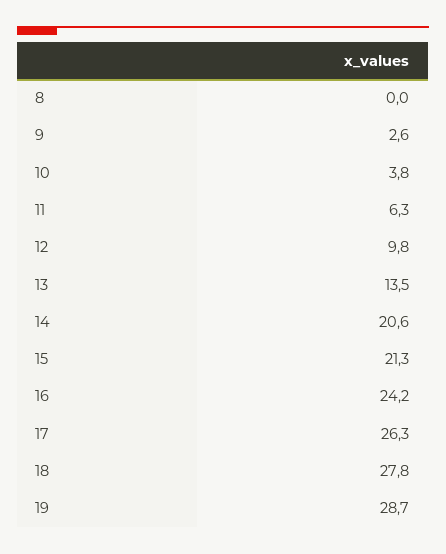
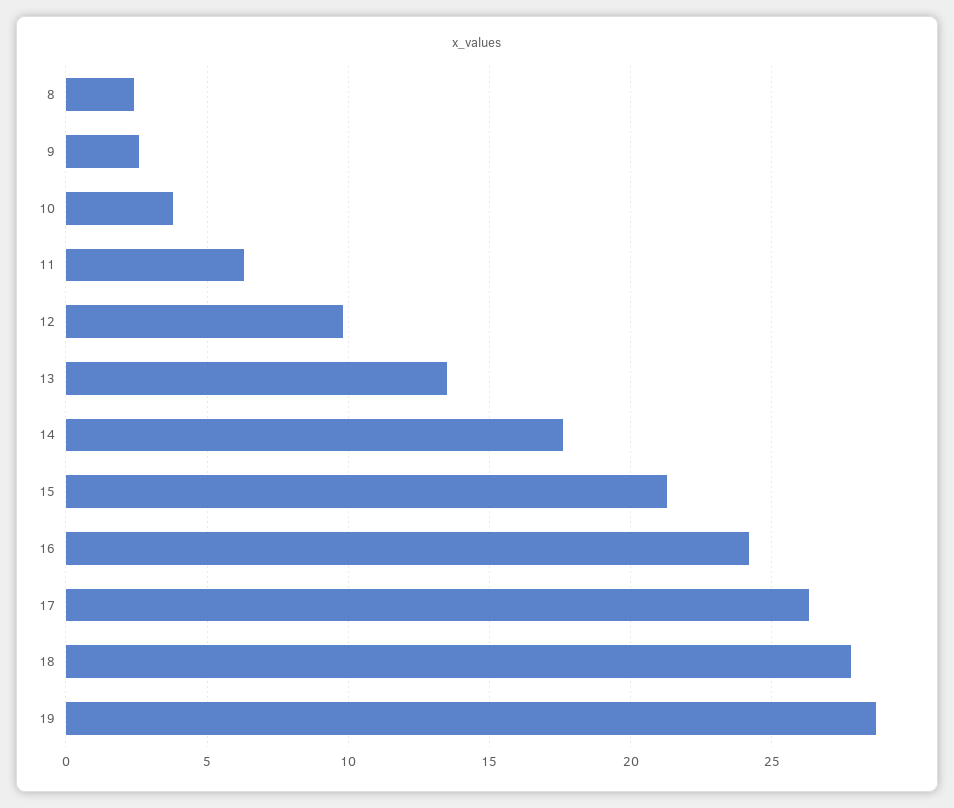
  {
-   "8": 0,
+   "8": 2.5,
    "9": 2.6,
    "10": 3.8,
    "11": 6.3,
    "12": 9.8,
    "13": 13.5,
-   "14": 20.6,
+   "14": 17.5,
    "15": 21.3,
    "16": 24.2,
    "17": 26.3,
    "18": 27.8,
    "19": 28.7
  }

